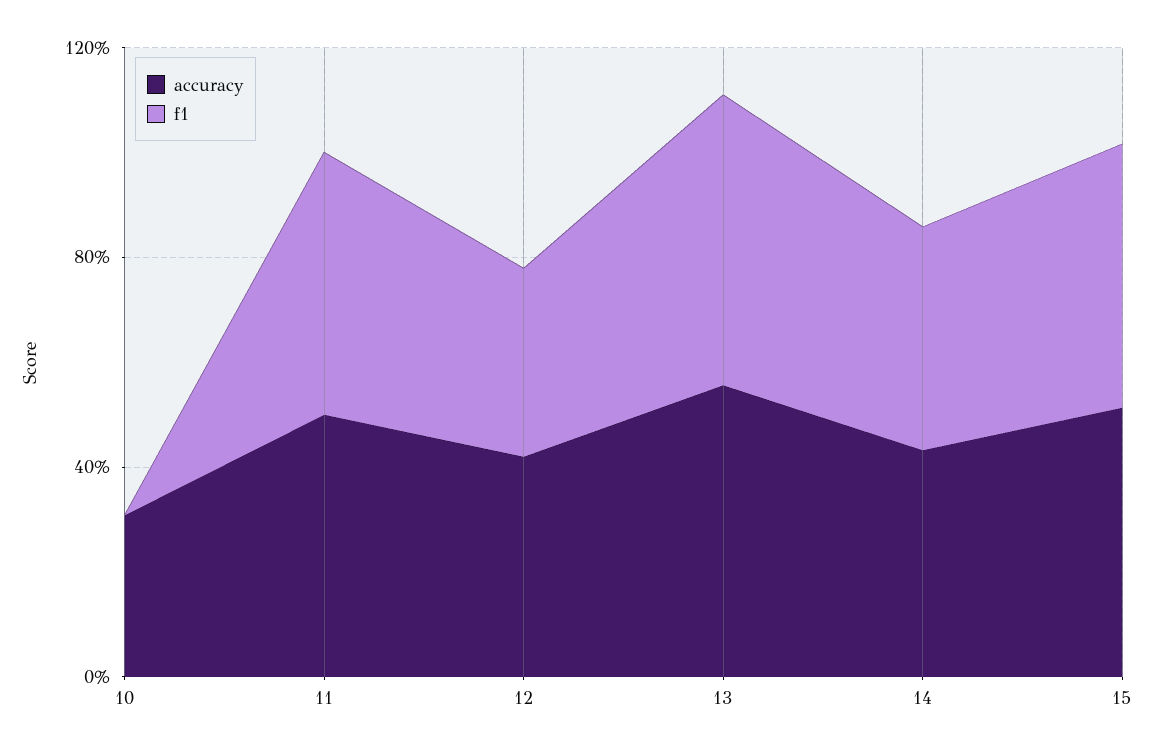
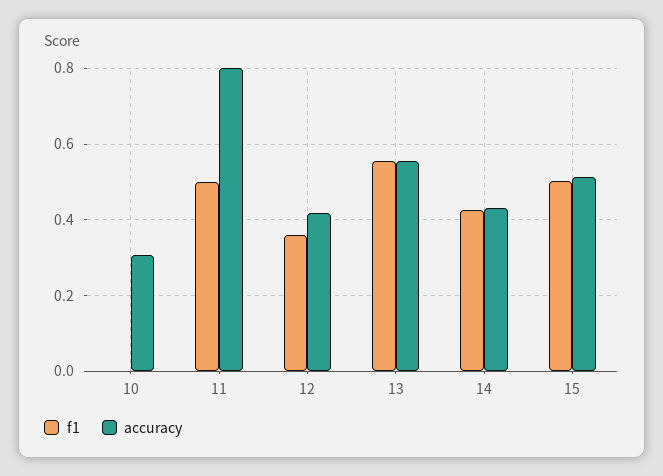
  {
    "accuracy": {
      "10": 0.3,
-     "11": 0.5,
+     "11": 0.8,
      "12": 0.42,
      "13": 0.56,
      "14": 0.44,
      "15": 0.52
    },
    "f1": {
      "10": 0,
      "11": 0.5,
      "12": 0.36,
      "13": 0.56,
      "14": 0.42,
      "15": 0.5
    }
  }

